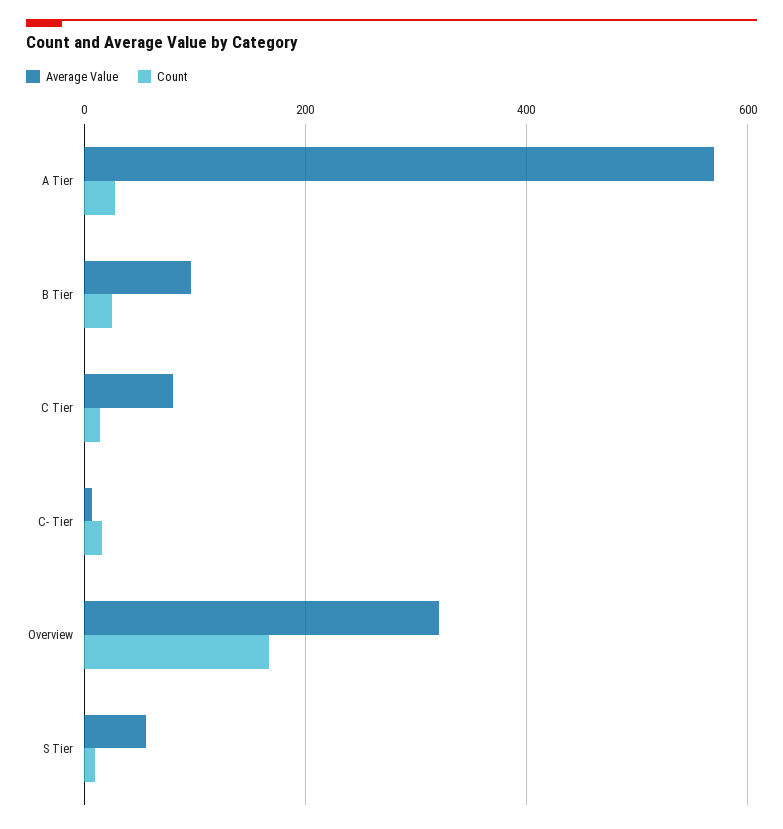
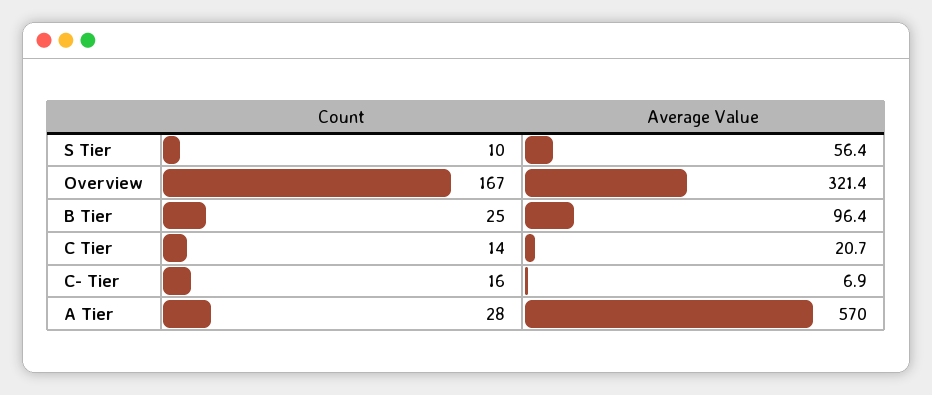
  {
    "Average Value": {
      "A Tier": 570,
      "B Tier": 96.4,
-     "C Tier": 80,
+     "C Tier": 20.7,
      "C- Tier": 6.9,
      "Overview": 321.4,
      "S Tier": 56.4
    },
    "Count": {
      "A Tier": 28,
      "B Tier": 25,
      "C Tier": 14,
      "C- Tier": 16,
      "Overview": 167,
      "S Tier": 10
    }
  }

